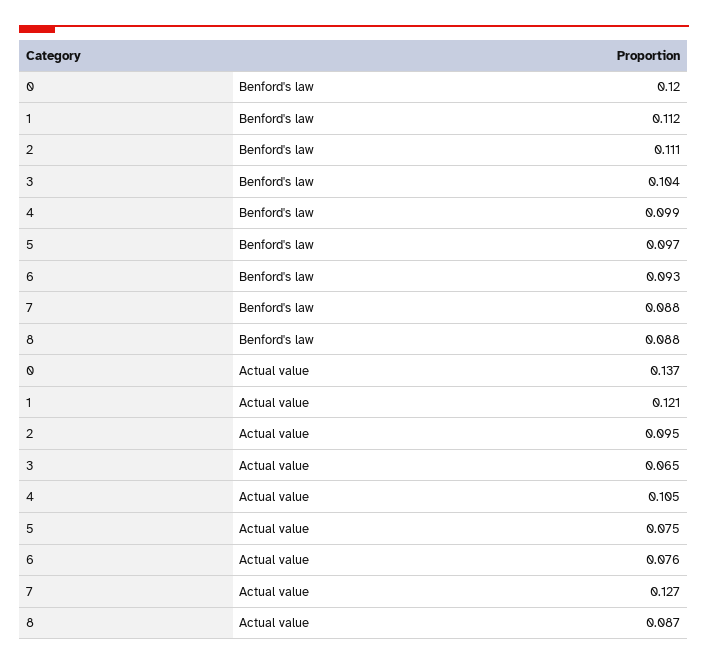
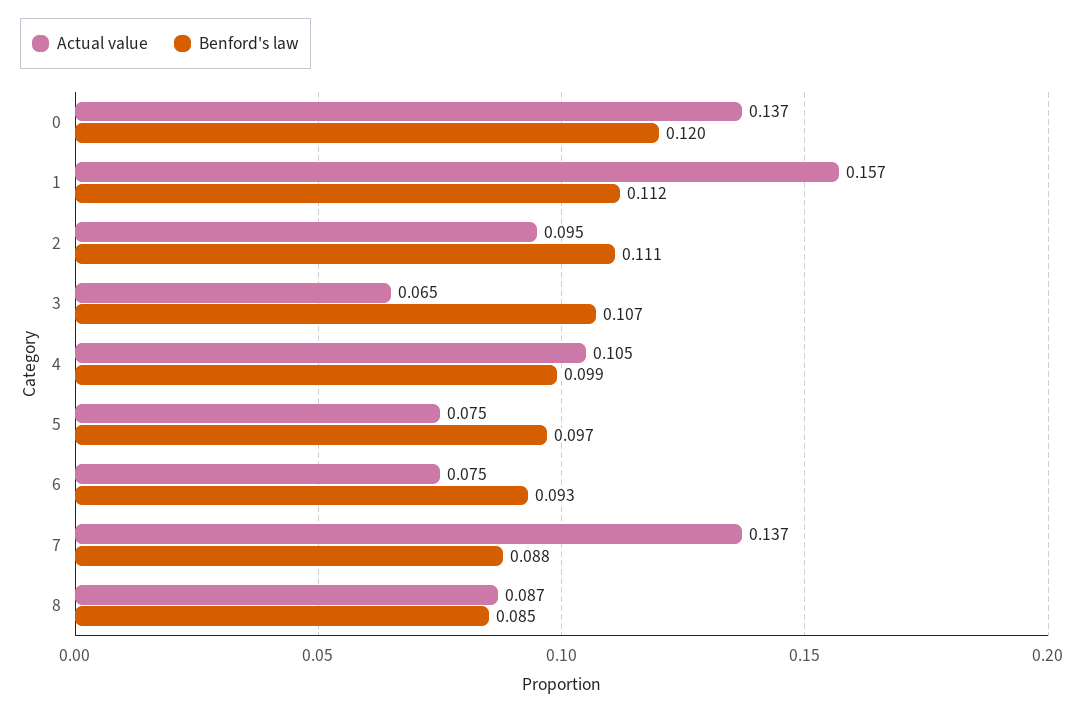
  {
    "Benford's law": {
      "0": 0.12,
      "1": 0.112,
      "2": 0.111,
-     "3": 0.104,
+     "3": 0.107,
      "4": 0.099,
      "5": 0.097,
      "6": 0.093,
      "7": 0.088,
-     "8": 0.088
+     "8": 0.085
    },
    "Actual value": {
      "0": 0.137,
-     "1": 0.121,
+     "1": 0.157,
      "2": 0.095,
      "3": 0.065,
      "4": 0.105,
      "5": 0.075,
-     "6": 0.076,
+     "6": 0.075,
-     "7": 0.127,
+     "7": 0.137,
      "8": 0.087
    }
  }

